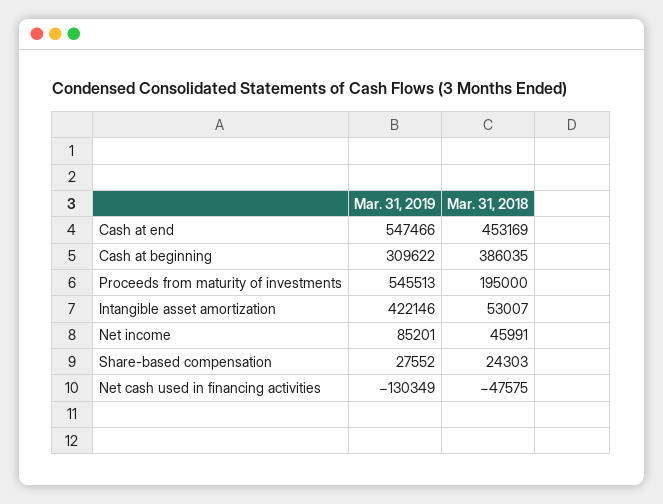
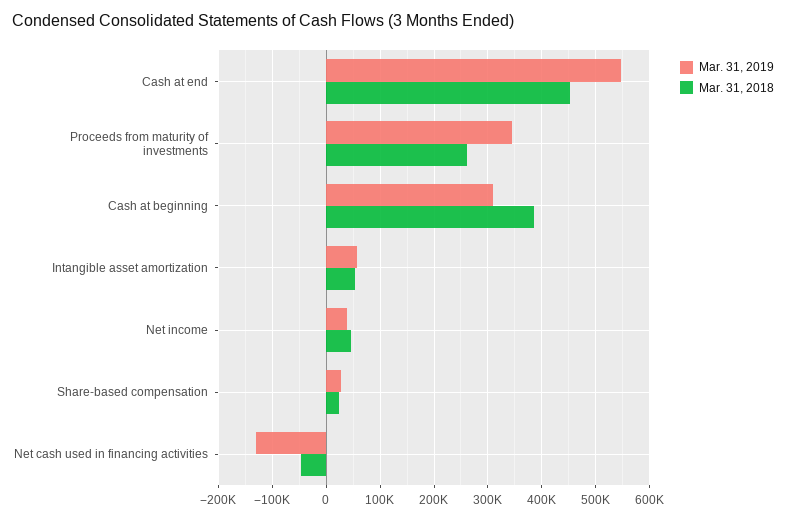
  {
    "Mar. 31, 2019": {
      "Cash at end": 547466,
      "Cash at beginning": 309622,
-     "Proceeds from maturity of investments": 545513,
+     "Proceeds from maturity of investments": 340000,
-     "Intangible asset amortization": 422146,
+     "Intangible asset amortization": 60000,
-     "Net income": 85201,
+     "Net income": 40000,
      "Share-based compensation": 27552,
      "Net cash used in financing activities": -130349
    },
    "Mar. 31, 2018": {
      "Cash at end": 453169,
      "Cash at beginning": 386035,
-     "Proceeds from maturity of investments": 195000,
+     "Proceeds from maturity of investments": 260000,
      "Intangible asset amortization": 53007,
      "Net income": 45991,
      "Share-based compensation": 24303,
      "Net cash used in financing activities": -47575
    }
  }

